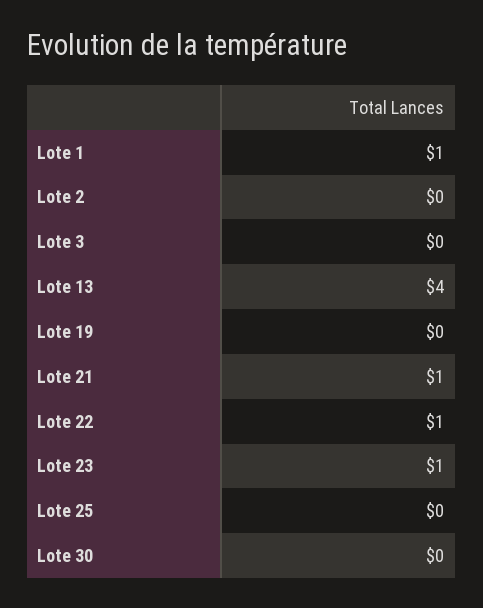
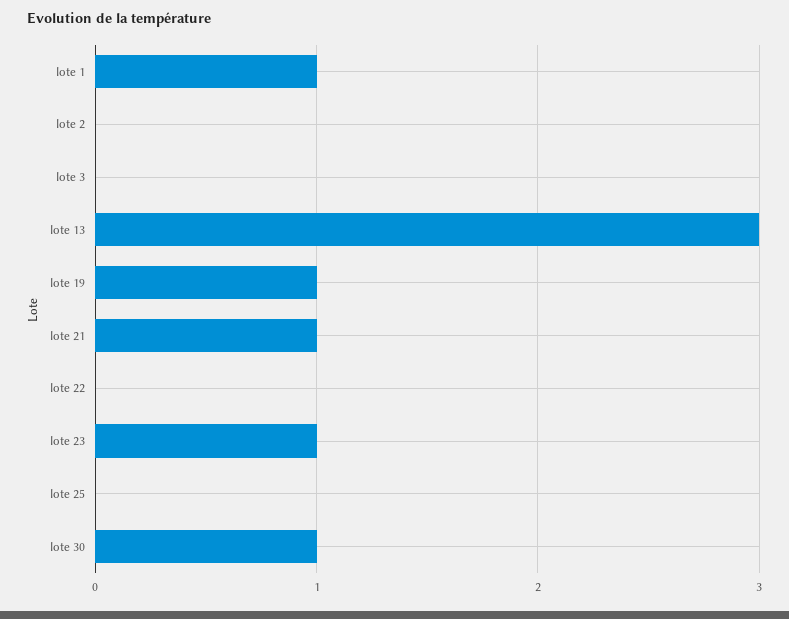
  {
    "Lote 1": 1,
    "Lote 2": 0,
    "Lote 3": 0,
-   "Lote 13": 4,
+   "Lote 13": 3,
-   "Lote 19": 0,
+   "Lote 19": 1,
    "Lote 21": 1,
-   "Lote 22": 1,
+   "Lote 22": 0,
    "Lote 23": 1,
    "Lote 25": 0,
-   "Lote 30": 0
+   "Lote 30": 1
  }

